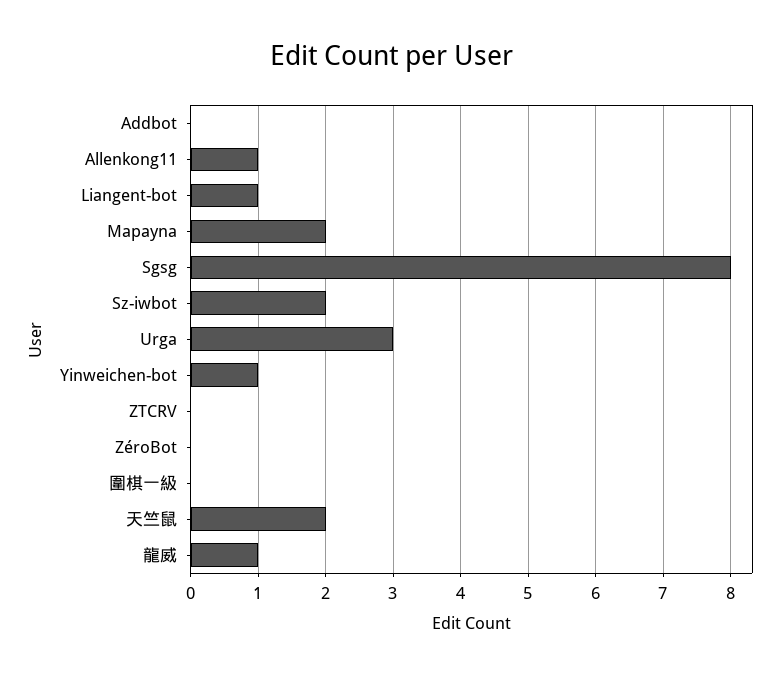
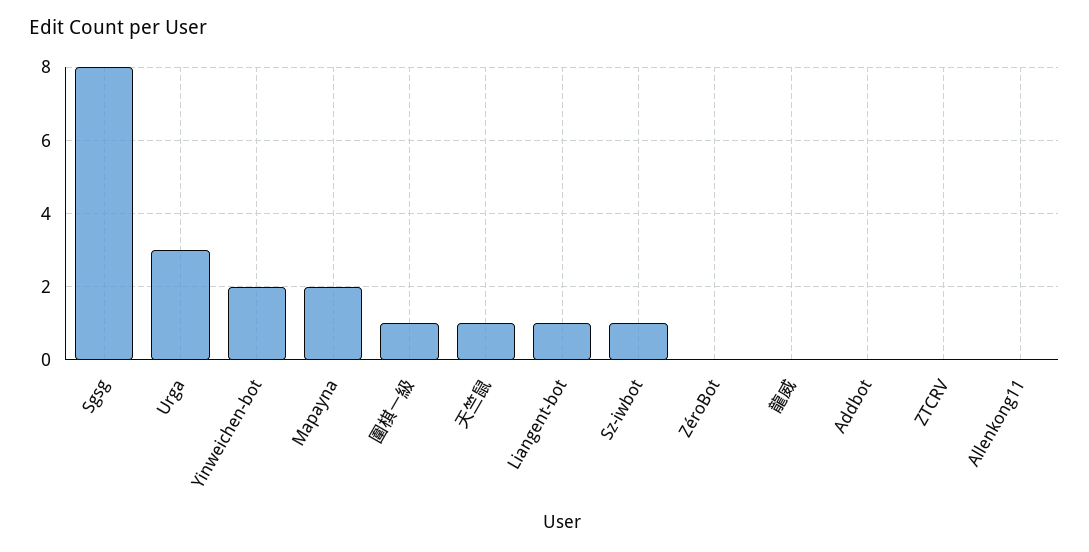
  {
    "Addbot": 0,
-   "Allenkong11": 1,
+   "Allenkong11": 0,
    "Liangent-bot": 1,
    "Mapayna": 2,
    "Sgsg": 8,
-   "Sz-iwbot": 2,
+   "Sz-iwbot": 1,
    "Urga": 3,
-   "Yinweichen-bot": 1,
+   "Yinweichen-bot": 2,
    "ZTCRV": 0,
    "ZéroBot": 0,
-   "圍棋一級": 0,
+   "圍棋一級": 1,
-   "天竺鼠": 2,
+   "天竺鼠": 1,
-   "龍威": 1
+   "龍威": 0
  }

